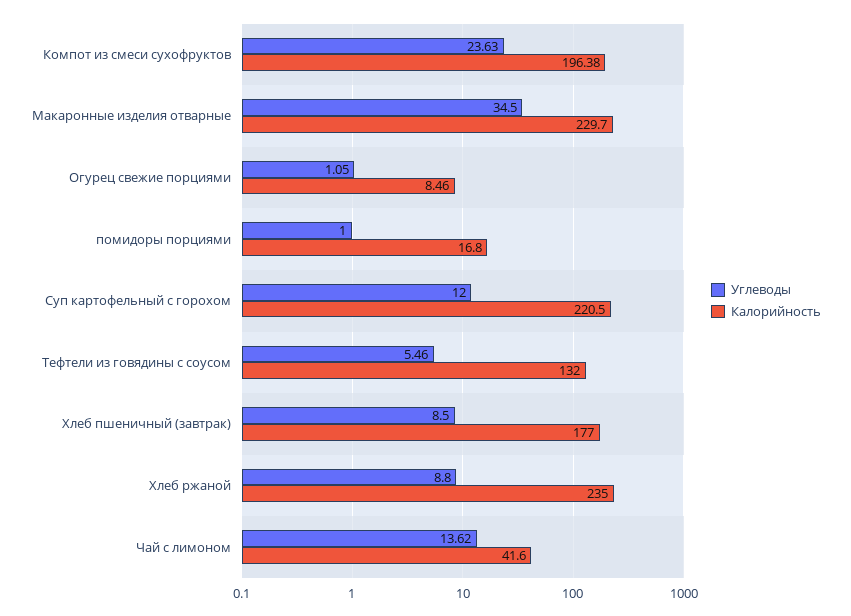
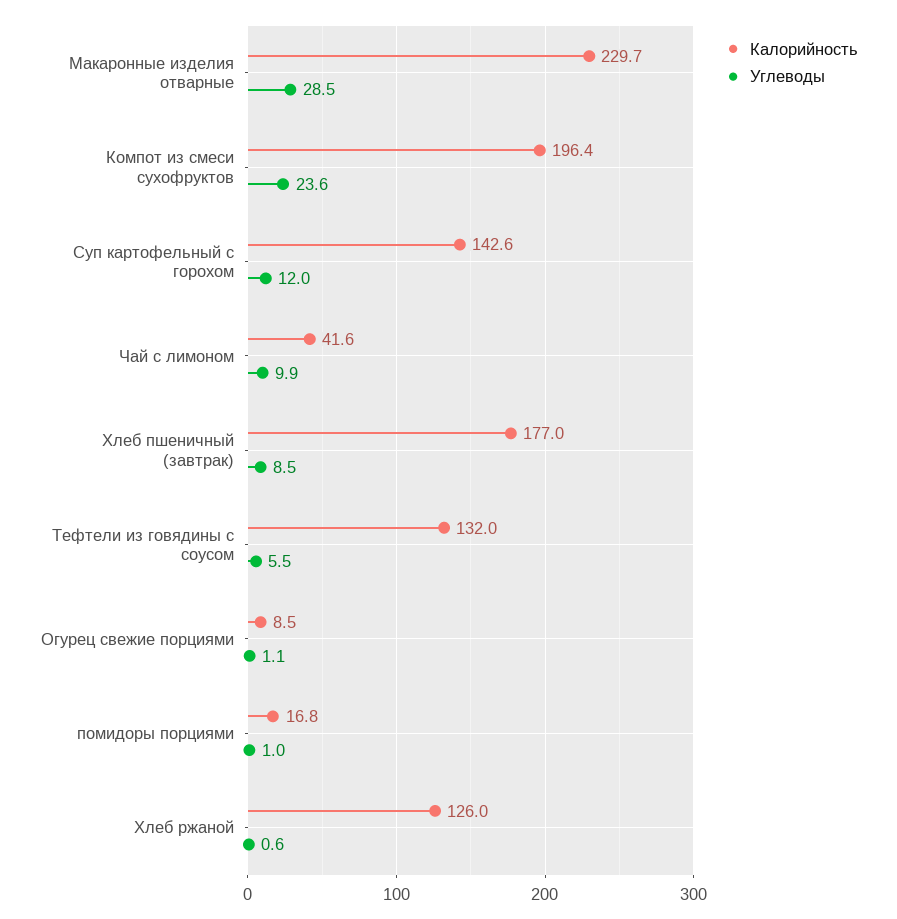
  {
    "Углеводы": {
      "Компот из смеси сухофруктов": 23.63,
-     "Макаронные изделия отварные": 34.5,
+     "Макаронные изделия отварные": 28.5,
      "Огурец свежие порциями": 1.05,
      "помидоры порциями": 1,
      "Суп картофельный с горохом": 12,
      "Тефтели из говядины с соусом": 5.46,
      "Хлеб пшеничный (завтрак)": 8.5,
-     "Хлеб ржаной": 8.8,
+     "Хлеб ржаной": 0.6,
-     "Чай с лимоном": 13.62
+     "Чай с лимоном": 9.9
    },
    "Калорийность": {
      "Компот из смеси сухофруктов": 196.38,
      "Макаронные изделия отварные": 229.7,
      "Огурец свежие порциями": 8.46,
      "помидоры порциями": 16.8,
-     "Суп картофельный с горохом": 220.5,
+     "Суп картофельный с горохом": 142.6,
      "Тефтели из говядины с соусом": 132,
      "Хлеб пшеничный (завтрак)": 177,
-     "Хлеб ржаной": 235,
+     "Хлеб ржаной": 126,
      "Чай с лимоном": 41.6
    }
  }

